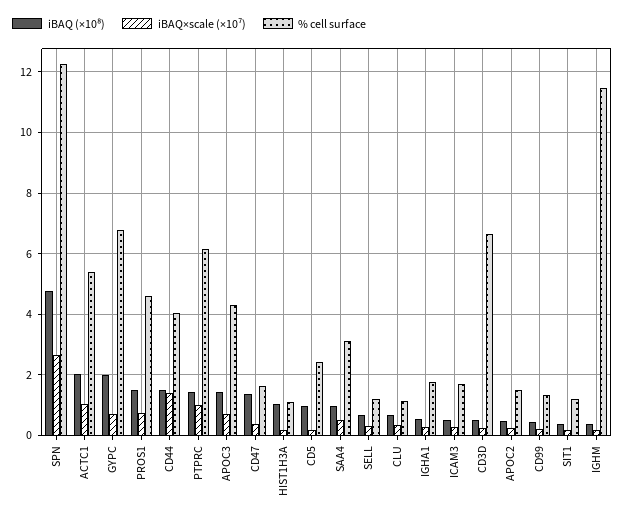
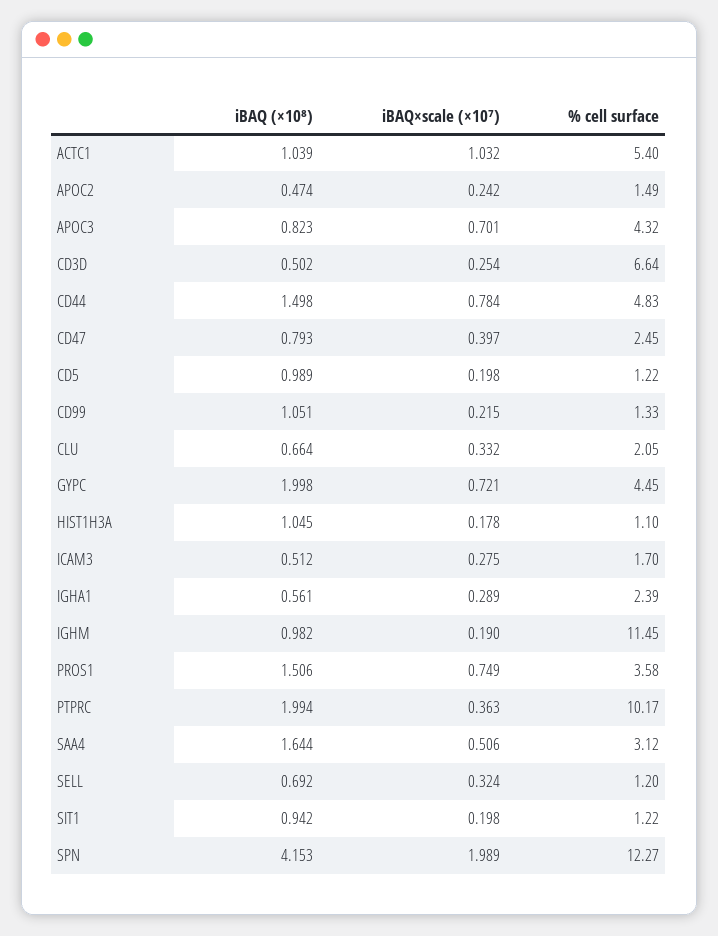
  {
    "iBAQ (×10⁸)": {
-     "SPN": 4.8,
+     "SPN": 4.153,
-     "ACTC1": 2,
+     "ACTC1": 1.039,
      "GYPC": 1.998,
      "PROS1": 1.506,
      "CD44": 1.498,
-     "PTPRC": 1.4,
+     "PTPRC": 1.994,
-     "APOC3": 1.4,
+     "APOC3": 0.823,
-     "CD47": 1.4,
+     "CD47": 0.793,
      "HIST1H3A": 1.045,
      "CD5": 0.989,
-     "SAA4": 1,
+     "SAA4": 1.644,
      "SELL": 0.692,
      "CLU": 0.664,
      "IGHA1": 0.561,
      "ICAM3": 0.512,
      "CD3D": 0.502,
      "APOC2": 0.474,
-     "CD99": 0.4,
+     "CD99": 1.051,
-     "SIT1": 0.4,
+     "SIT1": 0.942,
-     "IGHM": 0.4
+     "IGHM": 0.982
    },
    "iBAQ×scale (×10⁷)": {
-     "SPN": 2.6,
+     "SPN": 1.989,
      "ACTC1": 1.032,
      "GYPC": 0.721,
      "PROS1": 0.749,
-     "CD44": 1.4,
+     "CD44": 0.784,
-     "PTPRC": 1,
+     "PTPRC": 0.363,
      "APOC3": 0.701,
      "CD47": 0.397,
      "HIST1H3A": 0.178,
      "CD5": 0.198,
      "SAA4": 0.506,
      "SELL": 0.324,
      "CLU": 0.332,
      "IGHA1": 0.289,
      "ICAM3": 0.275,
      "CD3D": 0.254,
      "APOC2": 0.242,
      "CD99": 0.215,
      "SIT1": 0.198,
      "IGHM": 0.19
    },
    "% cell surface": {
      "SPN": 12.27,
      "ACTC1": 5.4,
-     "GYPC": 6.8,
+     "GYPC": 4.45,
-     "PROS1": 4.6,
+     "PROS1": 3.58,
-     "CD44": 4,
+     "CD44": 4.83,
-     "PTPRC": 6.2,
+     "PTPRC": 10.17,
      "APOC3": 4.32,
-     "CD47": 1.6,
+     "CD47": 2.45,
      "HIST1H3A": 1.1,
-     "CD5": 2.4,
+     "CD5": 1.22,
      "SAA4": 3.12,
      "SELL": 1.2,
-     "CLU": 1.2,
+     "CLU": 2.05,
-     "IGHA1": 1.8,
+     "IGHA1": 2.39,
      "ICAM3": 1.7,
      "CD3D": 6.64,
      "APOC2": 1.49,
      "CD99": 1.33,
      "SIT1": 1.22,
      "IGHM": 11.45
    }
  }

